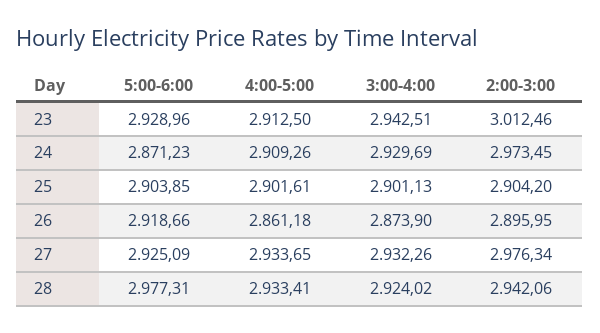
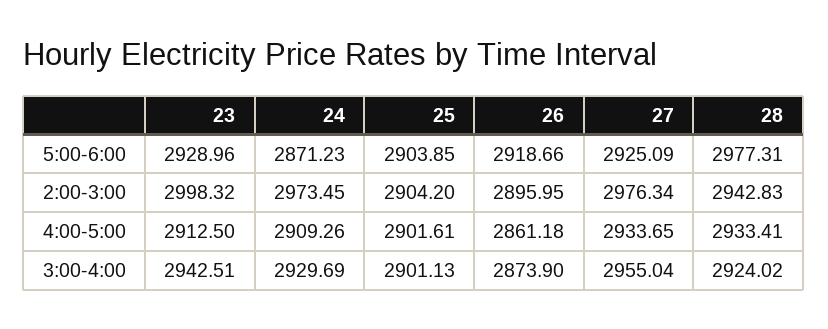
  {
    "5:00-6:00": {
      "23": 2928.96,
      "24": 2871.23,
      "25": 2903.85,
      "26": 2918.66,
      "27": 2925.09,
      "28": 2977.31
    },
    "4:00-5:00": {
      "23": 2912.5,
      "24": 2909.26,
      "25": 2901.61,
      "26": 2861.18,
      "27": 2933.65,
      "28": 2933.41
    },
    "3:00-4:00": {
      "23": 2942.51,
      "24": 2929.69,
      "25": 2901.13,
      "26": 2873.9,
-     "27": 2932.26,
+     "27": 2955.04,
      "28": 2924.02
    },
    "2:00-3:00": {
-     "23": 3012.46,
+     "23": 2998.32,
      "24": 2973.45,
      "25": 2904.2,
      "26": 2895.95,
      "27": 2976.34,
-     "28": 2942.06
+     "28": 2942.83
    }
  }

